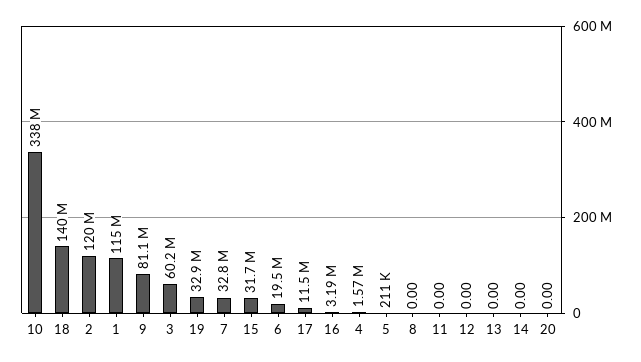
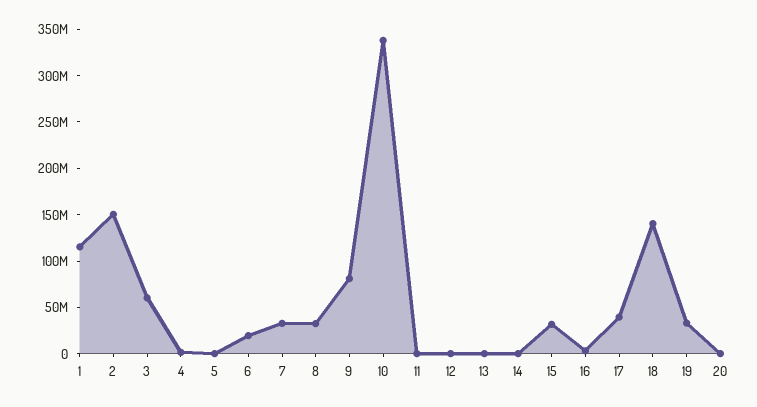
  {
    "10": 338000000,
    "18": 140000000,
-   "2": 120000000,
+   "2": 150000000,
    "1": 115000000,
    "9": 81100000,
    "3": 60200000,
    "19": 32900000,
    "7": 32800000,
    "15": 31700000,
    "6": 19500000,
-   "17": 11500000,
+   "17": 40000000,
    "16": 3190000,
    "4": 1570000,
    "5": 211000,
-   "8": 0,
+   "8": 30000000,
    "11": 0,
    "12": 0,
    "13": 0,
    "14": 0,
    "20": 0
  }

